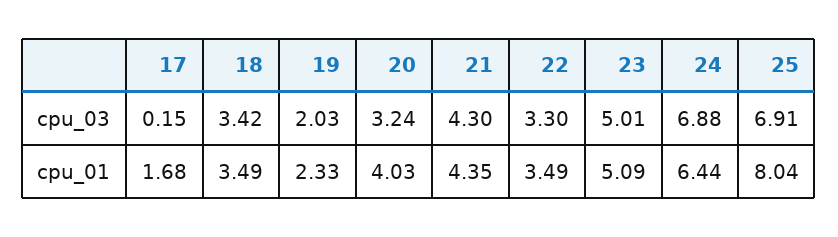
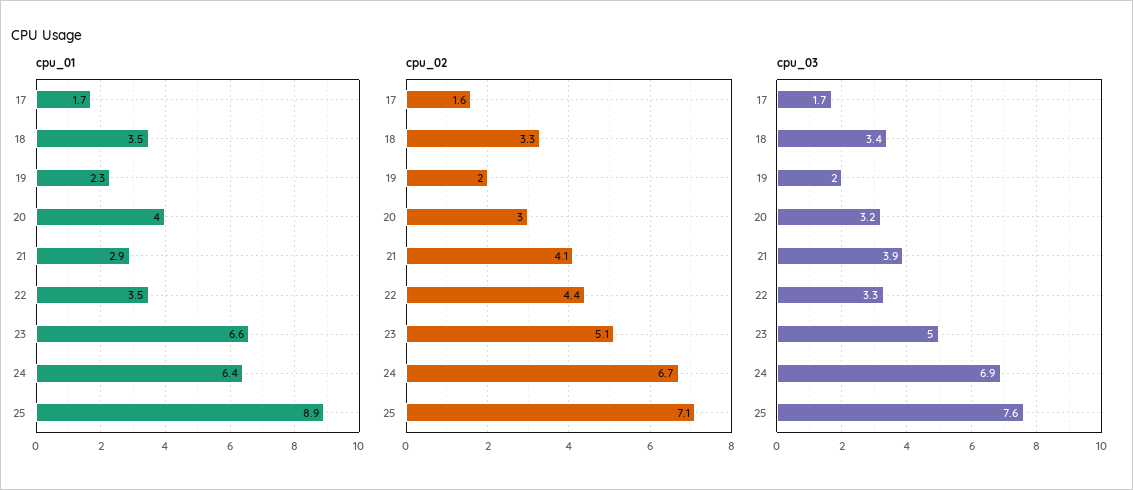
  {
    "cpu_03": {
-     "17": 0.15,
+     "17": 1.7,
      "18": 3.42,
      "19": 2.03,
      "20": 3.24,
-     "21": 4.3,
+     "21": 3.9,
      "22": 3.3,
      "23": 5.01,
      "24": 6.88,
-     "25": 6.91
+     "25": 7.6
    },
    "cpu_01": {
      "17": 1.68,
      "18": 3.49,
      "19": 2.33,
      "20": 4.03,
-     "21": 4.35,
+     "21": 2.9,
      "22": 3.49,
-     "23": 5.09,
+     "23": 6.6,
      "24": 6.44,
-     "25": 8.04
+     "25": 8.9
-   }
+   },
+   "cpu_02": {
+     "17": 1.6,
+     "18": 3.3,
+     "19": 2,
+     "20": 3,
+     "21": 4.1,
+     "22": 4.4,
+     "23": 5.1,
+     "24": 6.7,
+     "25": 7.1
+   }
  }

